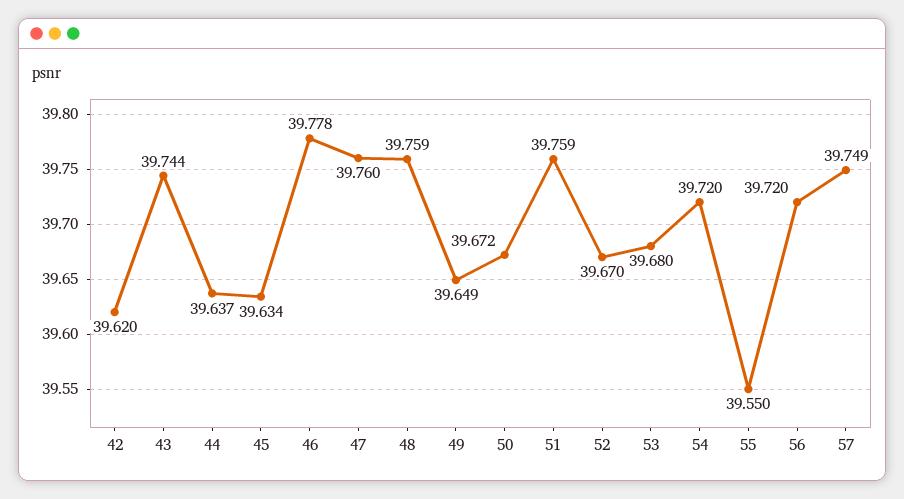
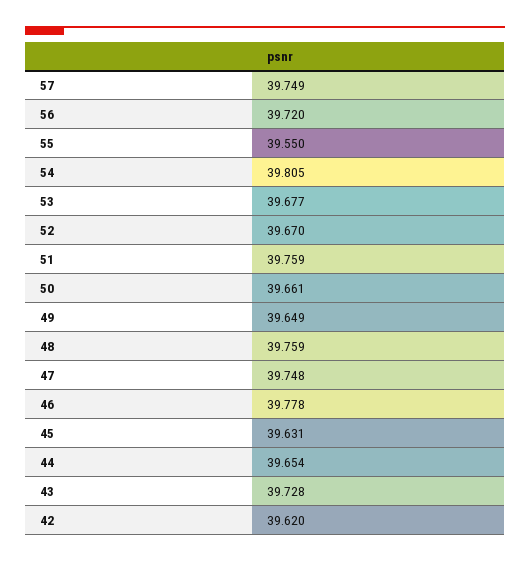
  {
    "42": 39.62,
-   "43": 39.744,
+   "43": 39.728,
-   "44": 39.637,
+   "44": 39.654,
-   "45": 39.634,
+   "45": 39.631,
    "46": 39.778,
-   "47": 39.76,
+   "47": 39.748,
    "48": 39.759,
    "49": 39.649,
-   "50": 39.672,
+   "50": 39.661,
    "51": 39.759,
    "52": 39.67,
-   "53": 39.68,
+   "53": 39.677,
-   "54": 39.72,
+   "54": 39.805,
    "55": 39.55,
    "56": 39.72,
    "57": 39.749
  }

